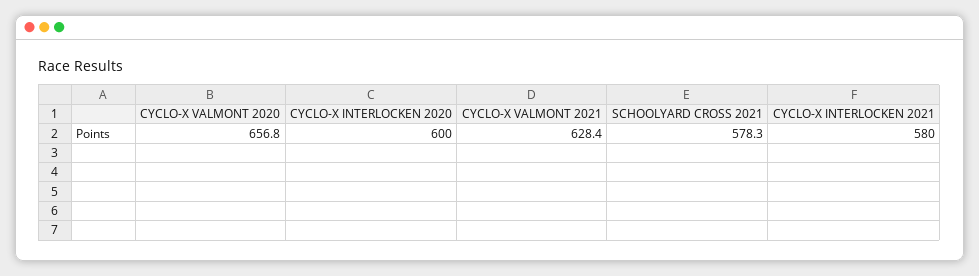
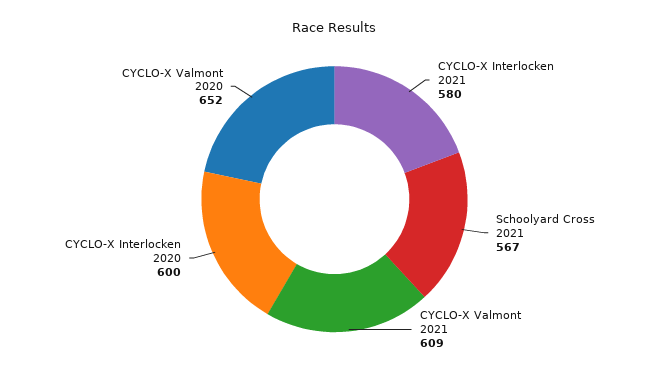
  {
-   "CYCLO-X VALMONT 2020": 656.8,
+   "CYCLO-X VALMONT 2020": 652,
    "CYCLO-X INTERLOCKEN 2020": 600,
-   "CYCLO-X VALMONT 2021": 628.4,
+   "CYCLO-X VALMONT 2021": 609,
-   "SCHOOLYARD CROSS 2021": 578.3,
+   "SCHOOLYARD CROSS 2021": 567,
    "CYCLO-X INTERLOCKEN 2021": 580
  }

